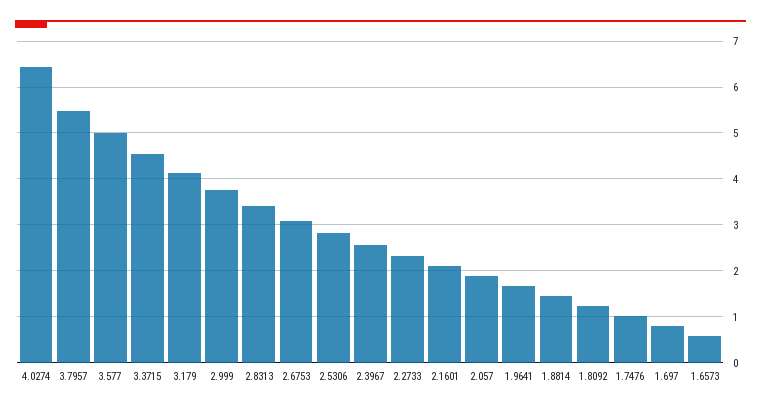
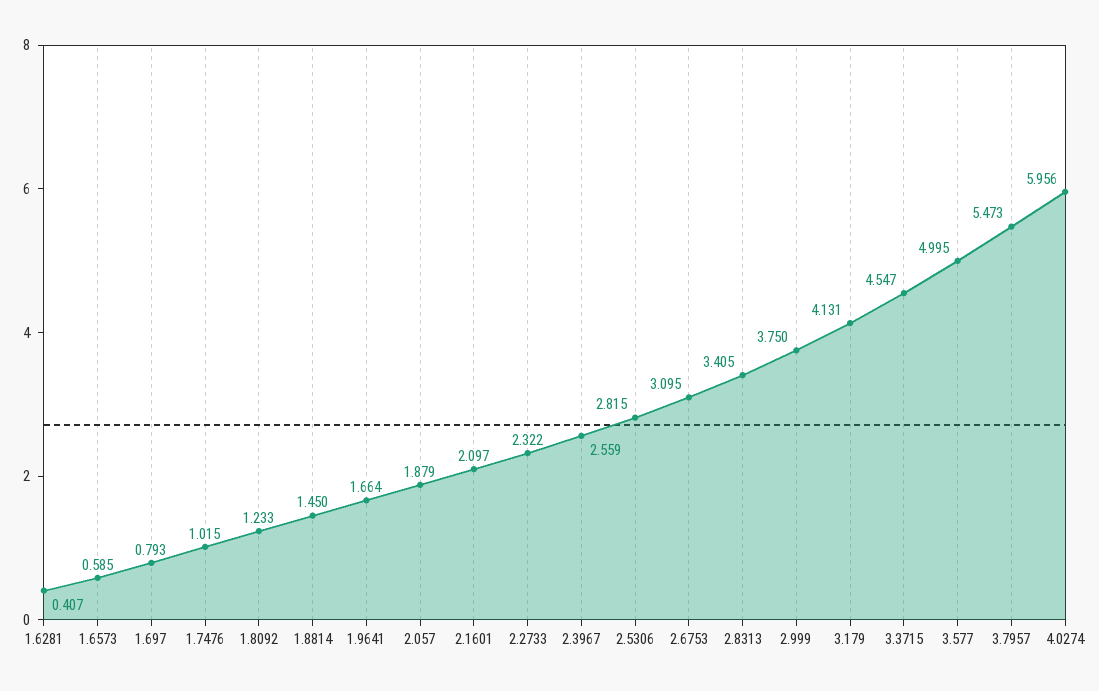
  {
-   "4.0274": 6.4,
+   "4.0274": 5.956,
    "3.7957": 5.473,
    "3.577": 4.995,
    "3.3715": 4.547,
    "3.179": 4.131,
    "2.999": 3.75,
    "2.8313": 3.405,
    "2.6753": 3.095,
    "2.5306": 2.815,
    "2.3967": 2.559,
    "2.2733": 2.322,
    "2.1601": 2.097,
    "2.057": 1.879,
    "1.9641": 1.664,
    "1.8814": 1.45,
    "1.8092": 1.233,
    "1.7476": 1.015,
    "1.697": 0.793,
-   "1.6573": 0.585
+   "1.6573": 0.585,
+   "1.6281": 0.407
  }

